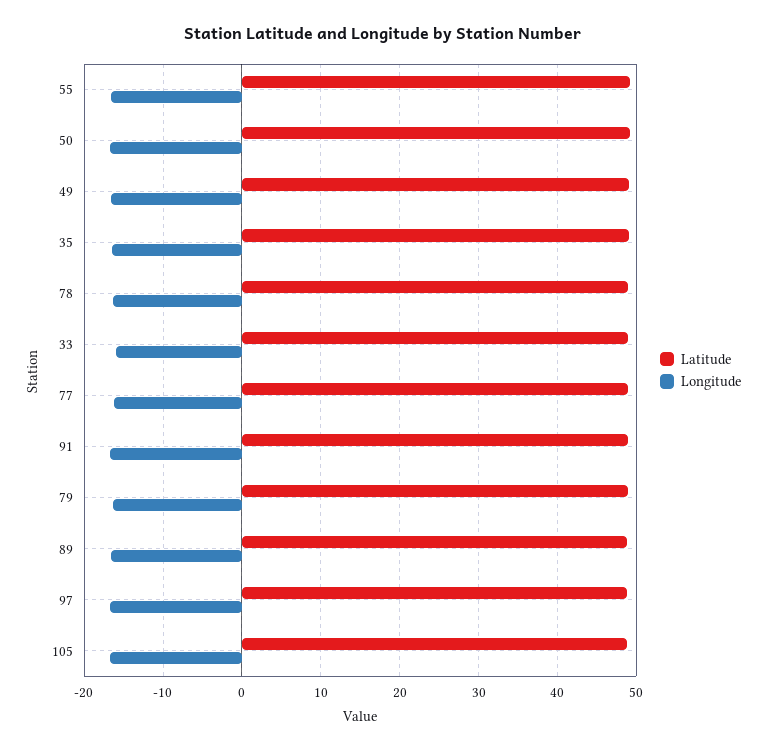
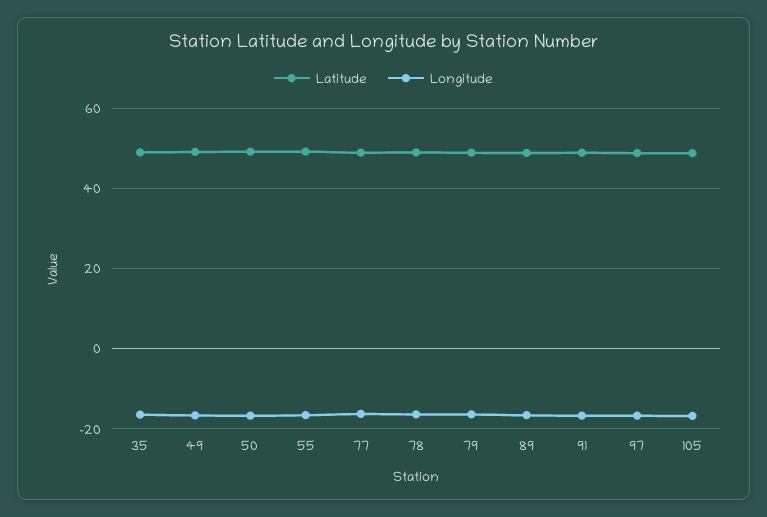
  {
    "Latitude": {
      "55": 49,
      "50": 49,
      "49": 49,
      "35": 49,
      "78": 49,
-     "33": 49,
      "77": 49,
      "91": 49,
      "79": 49,
      "89": 49,
      "97": 49,
      "105": 49
    },
    "Longitude": {
      "55": -17,
      "50": -17,
      "49": -17,
      "35": -16,
      "78": -16,
-     "33": -16,
      "77": -16,
      "91": -17,
      "79": -16,
      "89": -17,
      "97": -17,
      "105": -17
    }
  }

